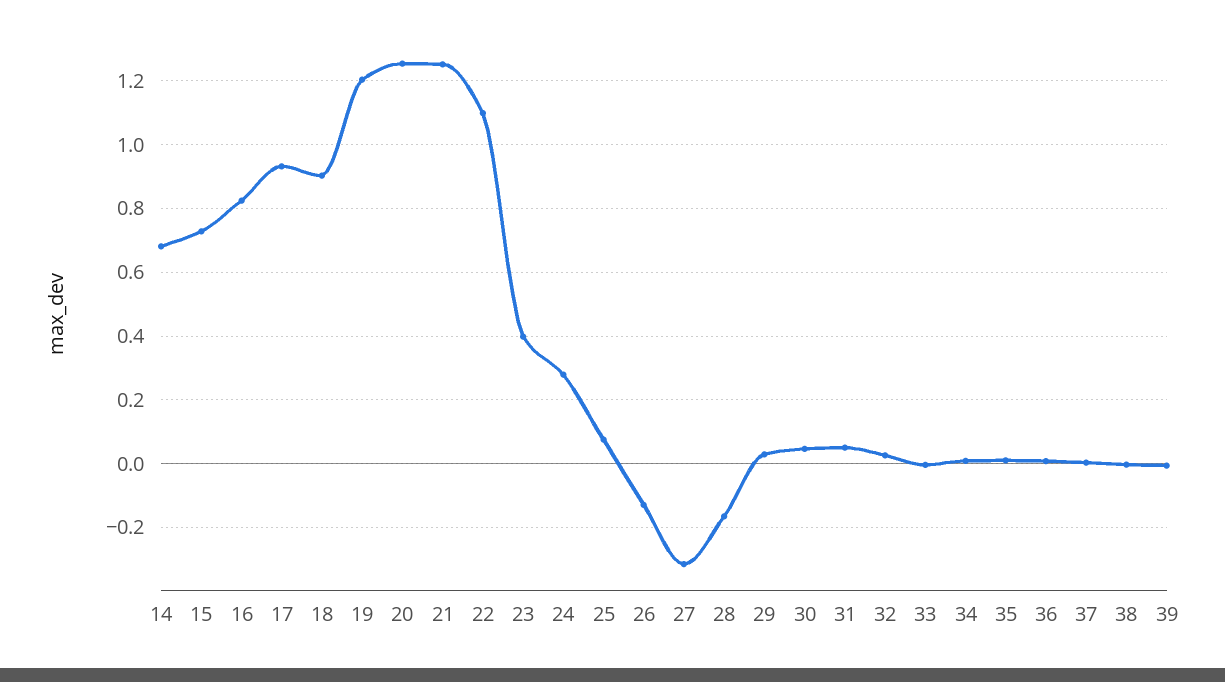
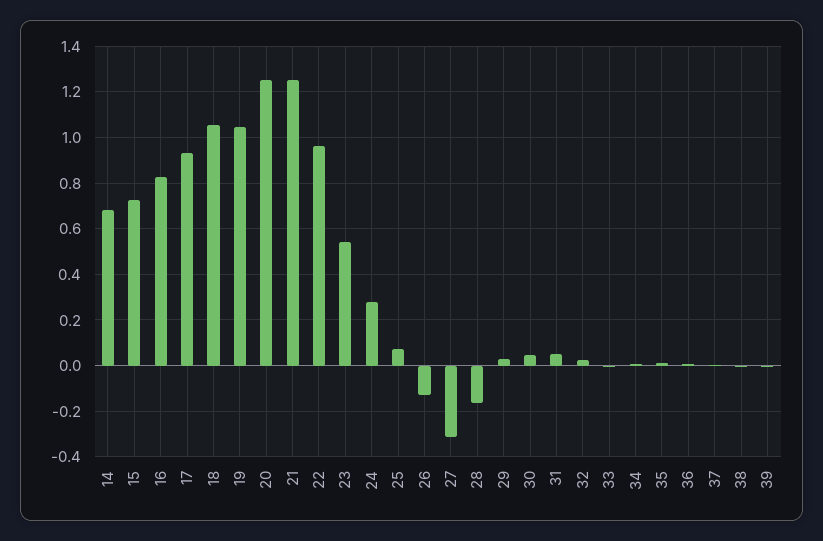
  {
    "14": 0.68,
    "15": 0.72,
    "16": 0.82,
    "17": 0.94,
-   "18": 0.9,
+   "18": 1.05,
-   "19": 1.2,
+   "19": 1.05,
    "20": 1.26,
    "21": 1.26,
-   "22": 1.1,
+   "22": 0.95,
-   "23": 0.4,
+   "23": 0.55,
    "24": 0.28,
    "25": 0.08,
    "26": -0.12,
    "27": -0.32,
    "28": -0.16,
    "29": 0.02,
    "30": 0.04,
    "31": 0.06,
    "32": 0.02,
    "33": 0,
    "34": 0,
    "35": 0.02,
    "36": 0,
    "37": 0,
    "38": 0,
    "39": 0
  }

